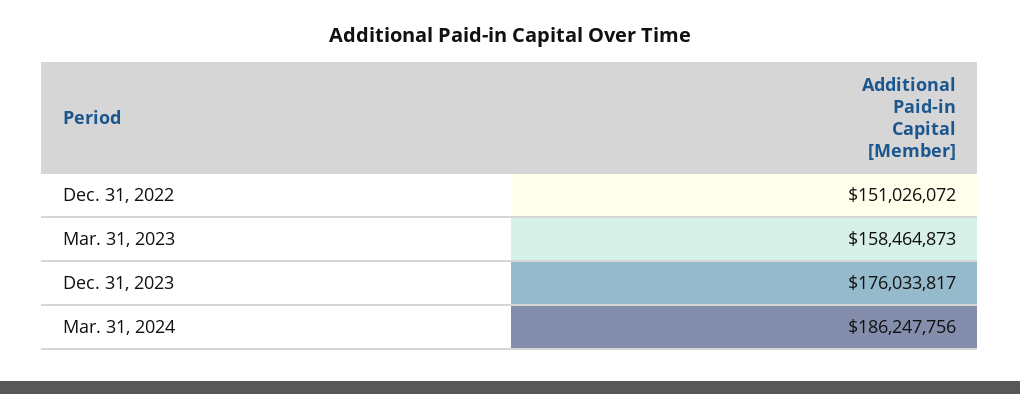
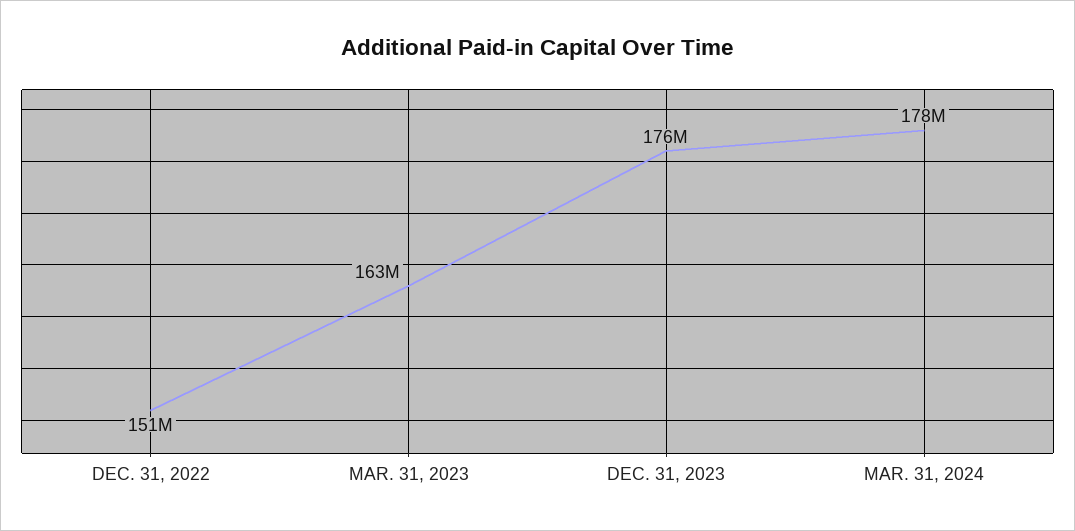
  {
    "Dec. 31, 2022": 151026072,
-   "Mar. 31, 2023": 158464873,
+   "Mar. 31, 2023": 163000000,
    "Dec. 31, 2023": 176033817,
-   "Mar. 31, 2024": 186247756
+   "Mar. 31, 2024": 178000000
  }

